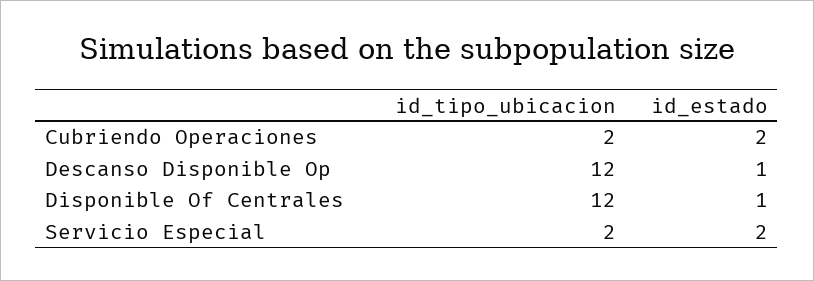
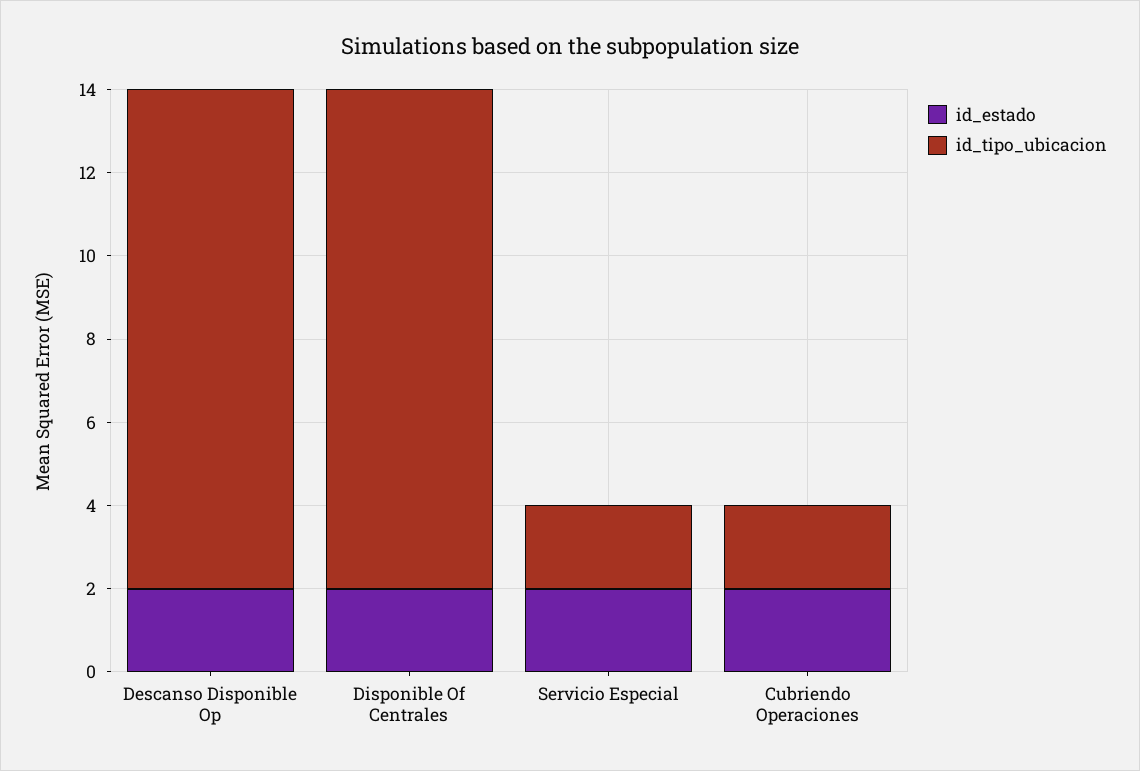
  {
    "id_tipo_ubicacion": {
      "Cubriendo Operaciones": 2,
      "Descanso Disponible Op": 12,
      "Disponible Of Centrales": 12,
      "Servicio Especial": 2
    },
    "id_estado": {
      "Cubriendo Operaciones": 2,
-     "Descanso Disponible Op": 1,
+     "Descanso Disponible Op": 2,
-     "Disponible Of Centrales": 1,
+     "Disponible Of Centrales": 2,
      "Servicio Especial": 2
    }
  }

